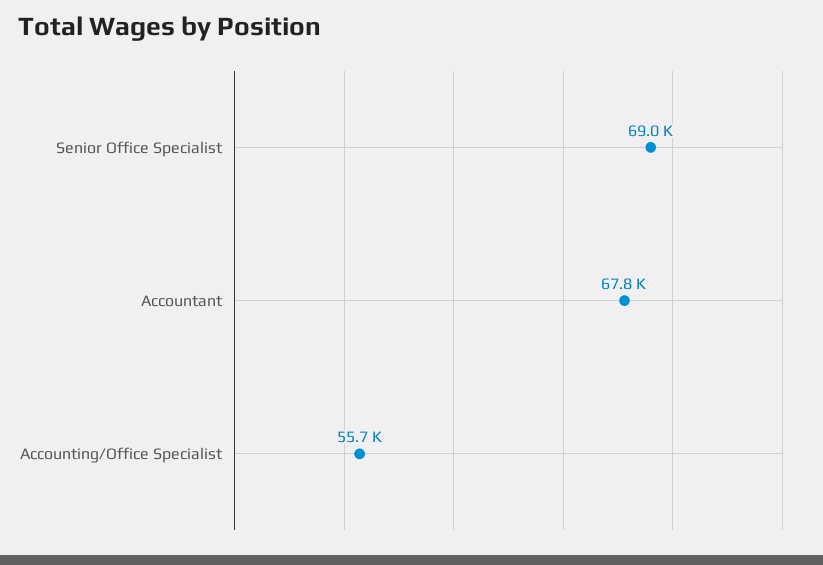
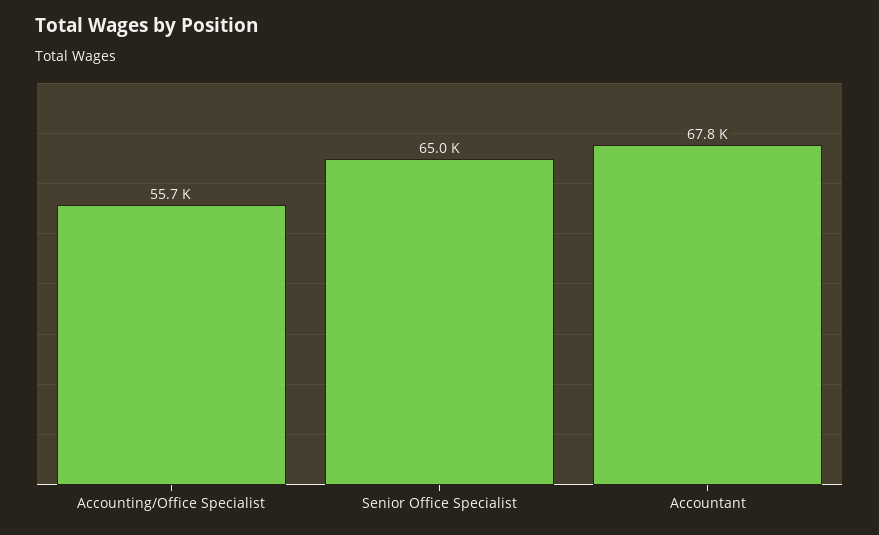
  {
-   "Senior Office Specialist": 69000,
+   "Senior Office Specialist": 65000,
    "Accountant": 67800,
    "Accounting/Office Specialist": 55700
  }

